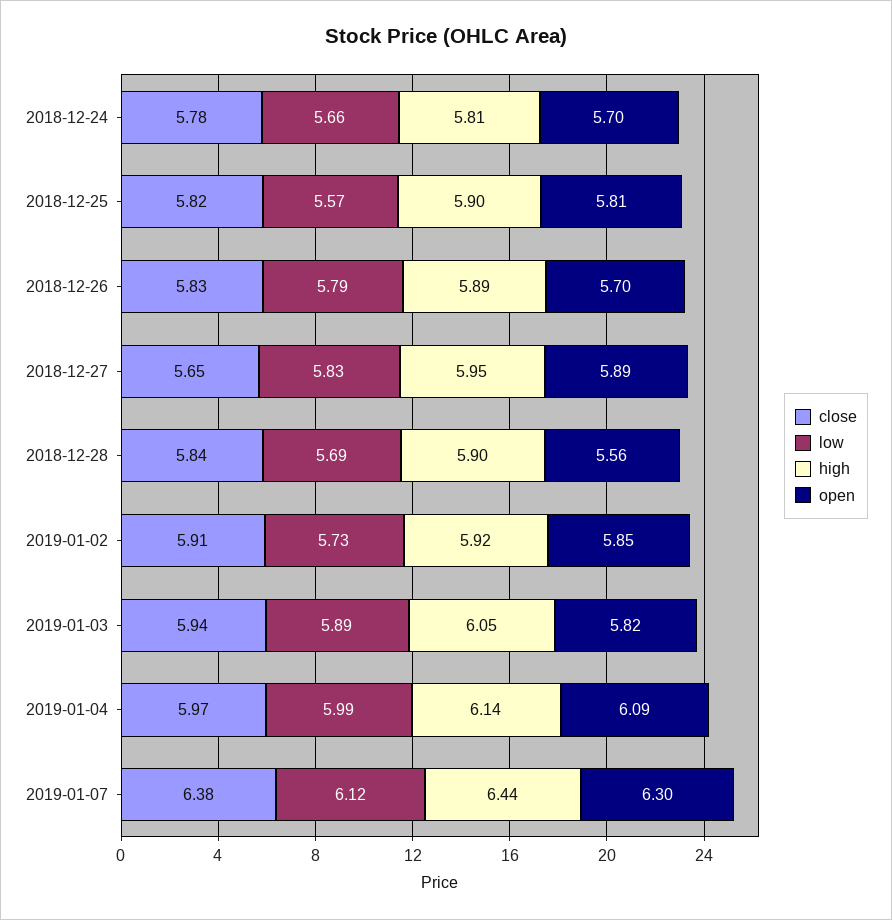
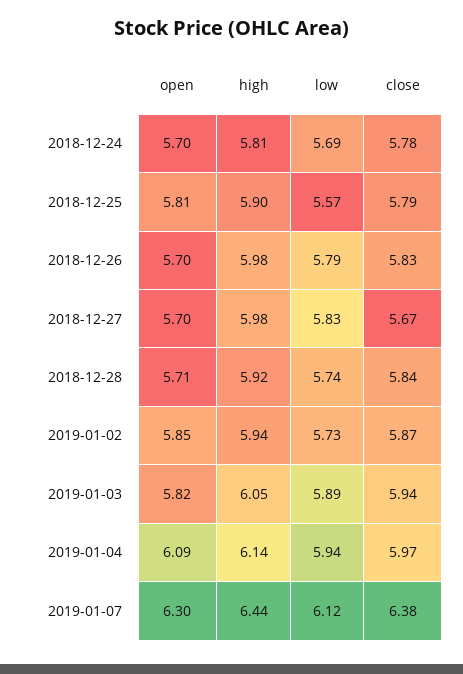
  {
    "close": {
      "2018-12-24": 5.78,
-     "2018-12-25": 5.82,
+     "2018-12-25": 5.79,
      "2018-12-26": 5.83,
-     "2018-12-27": 5.65,
+     "2018-12-27": 5.67,
      "2018-12-28": 5.84,
-     "2019-01-02": 5.91,
+     "2019-01-02": 5.87,
      "2019-01-03": 5.94,
      "2019-01-04": 5.97,
      "2019-01-07": 6.38
    },
    "low": {
-     "2018-12-24": 5.66,
+     "2018-12-24": 5.69,
      "2018-12-25": 5.57,
      "2018-12-26": 5.79,
      "2018-12-27": 5.83,
-     "2018-12-28": 5.69,
+     "2018-12-28": 5.74,
      "2019-01-02": 5.73,
      "2019-01-03": 5.89,
-     "2019-01-04": 5.99,
+     "2019-01-04": 5.94,
      "2019-01-07": 6.12
    },
    "high": {
      "2018-12-24": 5.81,
      "2018-12-25": 5.9,
-     "2018-12-26": 5.89,
+     "2018-12-26": 5.98,
-     "2018-12-27": 5.95,
+     "2018-12-27": 5.98,
-     "2018-12-28": 5.9,
+     "2018-12-28": 5.92,
-     "2019-01-02": 5.92,
+     "2019-01-02": 5.94,
      "2019-01-03": 6.05,
      "2019-01-04": 6.14,
      "2019-01-07": 6.44
    },
    "open": {
      "2018-12-24": 5.7,
      "2018-12-25": 5.81,
      "2018-12-26": 5.7,
-     "2018-12-27": 5.89,
+     "2018-12-27": 5.7,
-     "2018-12-28": 5.56,
+     "2018-12-28": 5.71,
      "2019-01-02": 5.85,
      "2019-01-03": 5.82,
      "2019-01-04": 6.09,
      "2019-01-07": 6.3
    }
  }

